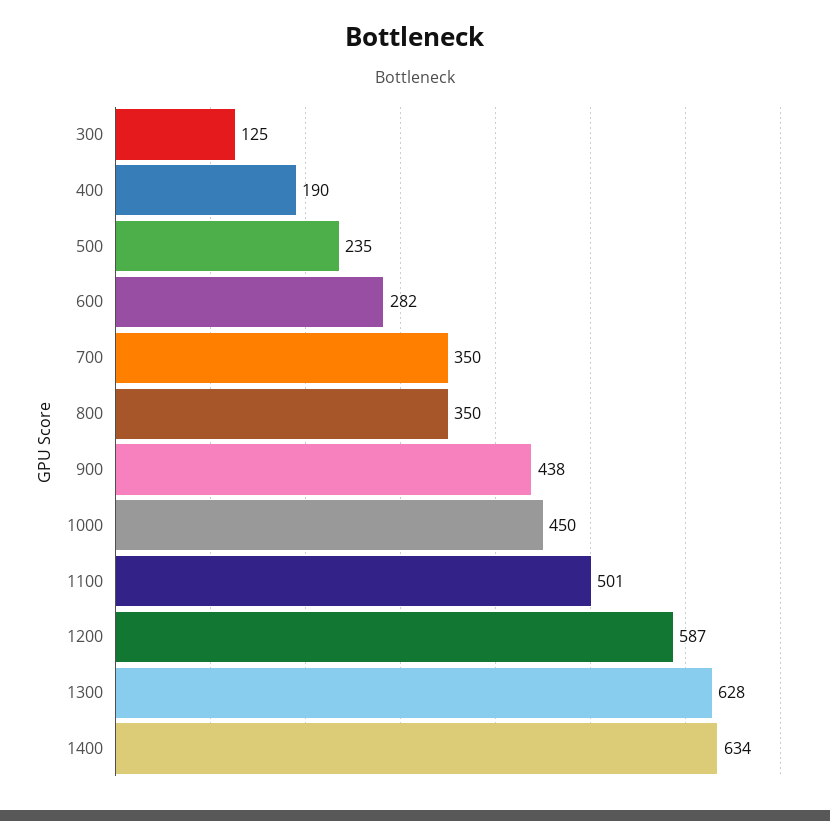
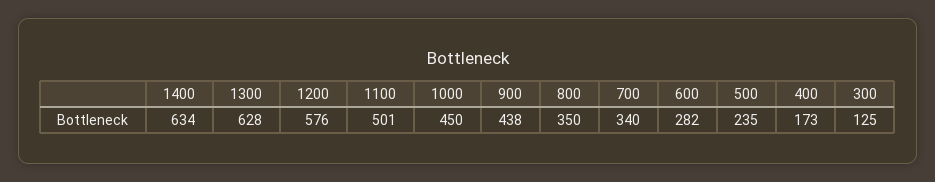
  {
    "300": 125,
-   "400": 190,
+   "400": 173,
    "500": 235,
    "600": 282,
-   "700": 350,
+   "700": 340,
    "800": 350,
    "900": 438,
    "1000": 450,
    "1100": 501,
-   "1200": 587,
+   "1200": 576,
    "1300": 628,
    "1400": 634
  }

